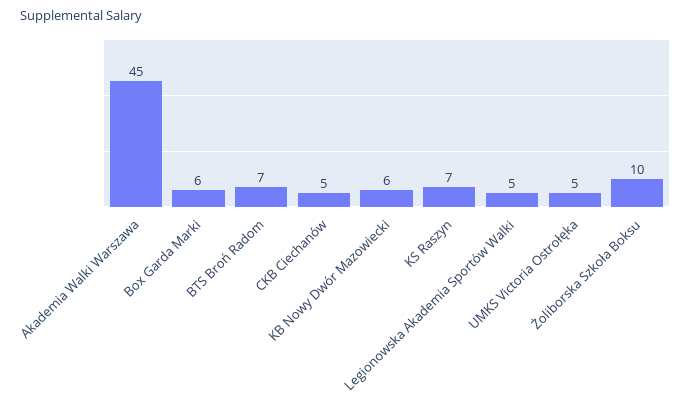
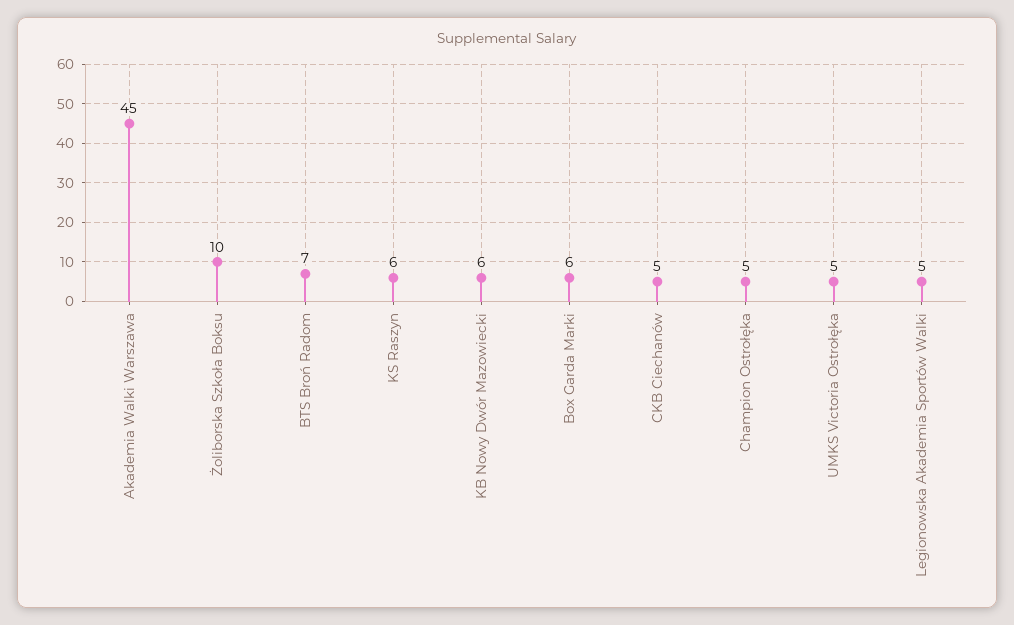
  {
    "Akademia Walki Warszawa": 45,
    "Box Garda Marki": 6,
    "BTS Broń Radom": 7,
    "CKB Ciechanów": 5,
    "KB Nowy Dwór Mazowiecki": 6,
-   "KS Raszyn": 7,
+   "KS Raszyn": 6,
    "Legionowska Akademia Sportów Walki": 5,
    "UMKS Victoria Ostrołęka": 5,
-   "Żoliborska Szkoła Boksu": 10
+   "Żoliborska Szkoła Boksu": 10,
+   "Champion Ostrołęka": 5
  }

